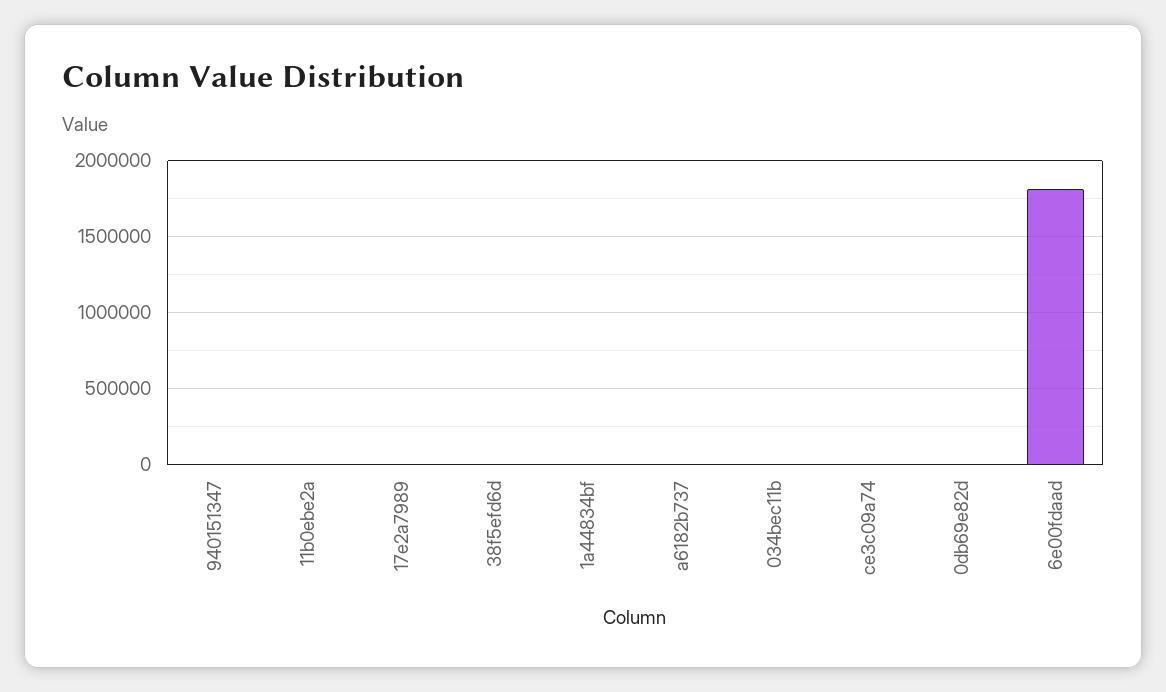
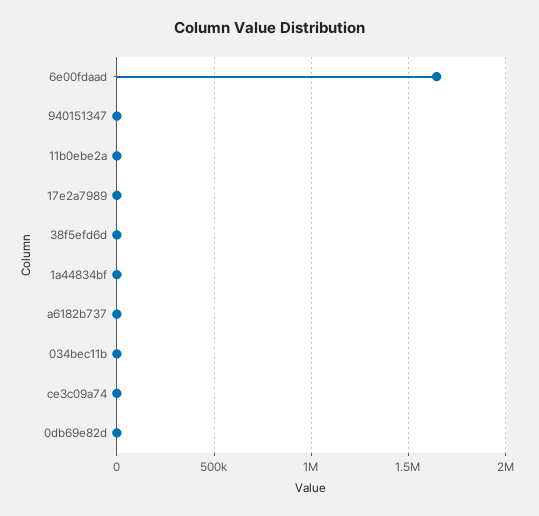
  {
    "940151347": 0,
    "11b0ebe2a": 0,
    "17e2a7989": 0,
    "38f5efd6d": 0,
    "1a44834bf": 0,
    "a6182b737": 0,
    "034bec11b": 0,
    "ce3c09a74": 0,
    "0db69e82d": 0,
-   "6e00fdaad": 1800000
+   "6e00fdaad": 1650000
  }

